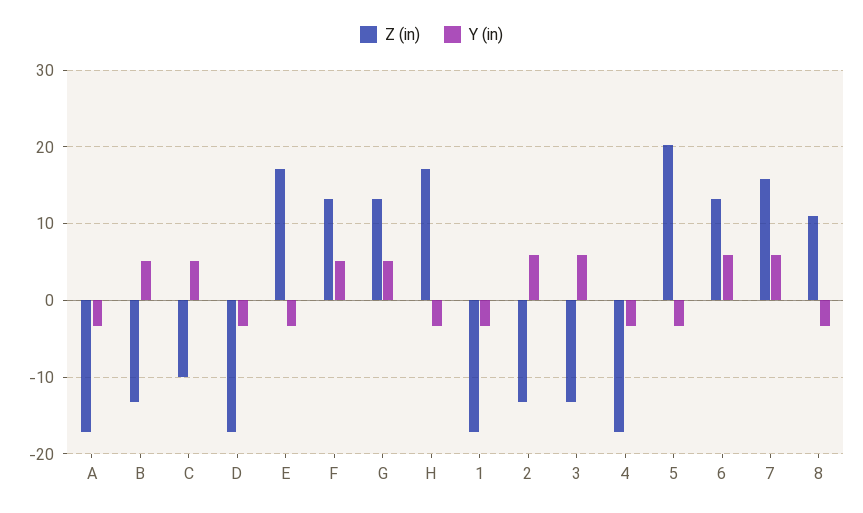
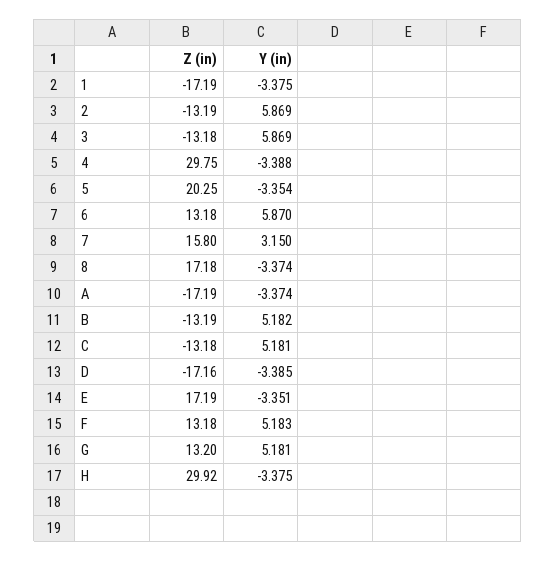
  {
    "Z (in)": {
      "A": -17.19,
      "B": -13.19,
-     "C": -10,
+     "C": -13.18,
      "D": -17.16,
      "E": 17.19,
      "F": 13.18,
      "G": 13.2,
-     "H": 17,
+     "H": 29.92,
      "1": -17.19,
      "2": -13.19,
      "3": -13.18,
-     "4": -17,
+     "4": 29.75,
      "5": 20.25,
      "6": 13.18,
      "7": 15.8,
-     "8": 11
+     "8": 17.18
    },
    "Y (in)": {
      "A": -3.374,
      "B": 5.182,
      "C": 5.181,
      "D": -3.385,
      "E": -3.351,
      "F": 5.183,
      "G": 5.181,
      "H": -3.375,
      "1": -3.375,
      "2": 5.869,
      "3": 5.869,
      "4": -3.388,
      "5": -3.354,
      "6": 5.87,
-     "7": 6,
+     "7": 3.15,
      "8": -3.374
    }
  }

